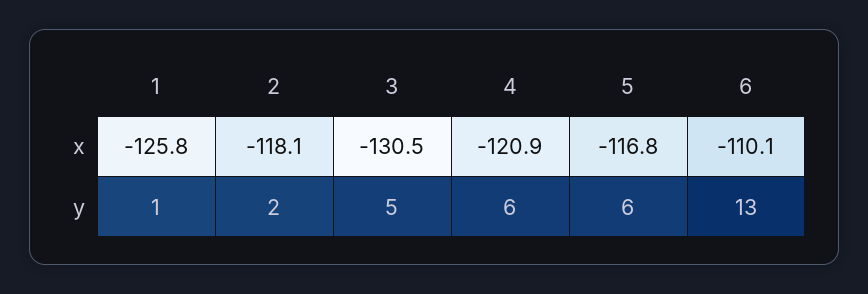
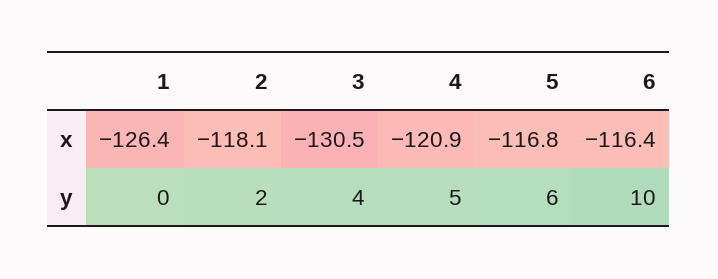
  {
    "1": {
-     "x": -125.8,
+     "x": -126.4,
-     "y": 1
+     "y": 0
    },
    "2": {
      "x": -118.1,
      "y": 2
    },
    "3": {
      "x": -130.5,
-     "y": 5
+     "y": 4
    },
    "4": {
      "x": -120.9,
-     "y": 6
+     "y": 5
    },
    "5": {
      "x": -116.8,
      "y": 6
    },
    "6": {
-     "x": -110.1,
+     "x": -116.4,
-     "y": 13
+     "y": 10
    }
  }

